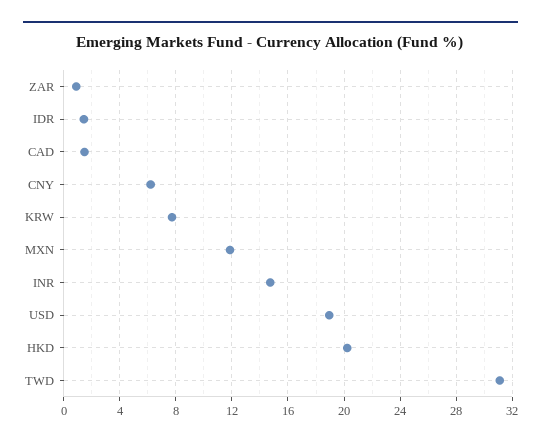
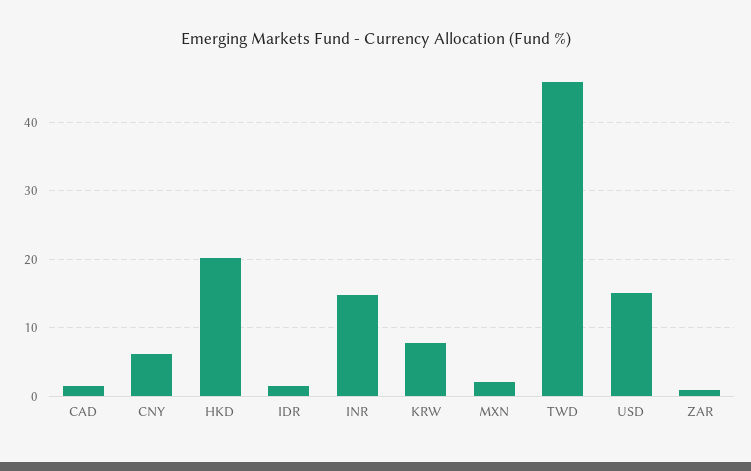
  {
    "ZAR": 1,
    "IDR": 1.5,
    "CAD": 1.5,
    "CNY": 6,
    "KRW": 7.5,
-   "MXN": 12,
+   "MXN": 2,
    "INR": 14.5,
-   "USD": 19,
+   "USD": 15,
    "HKD": 20,
-   "TWD": 31
+   "TWD": 46
  }

